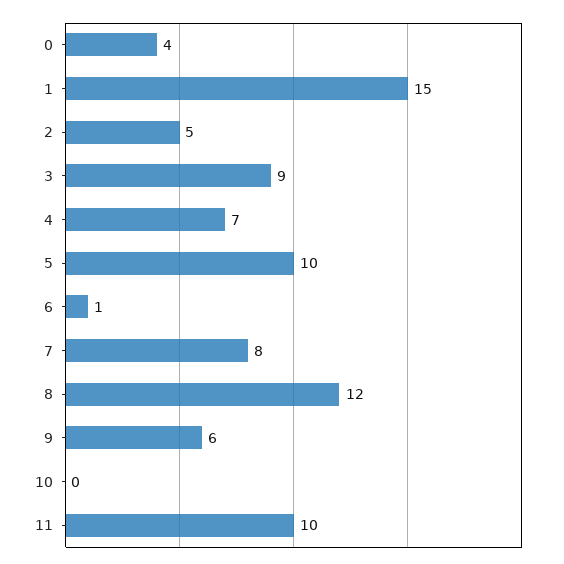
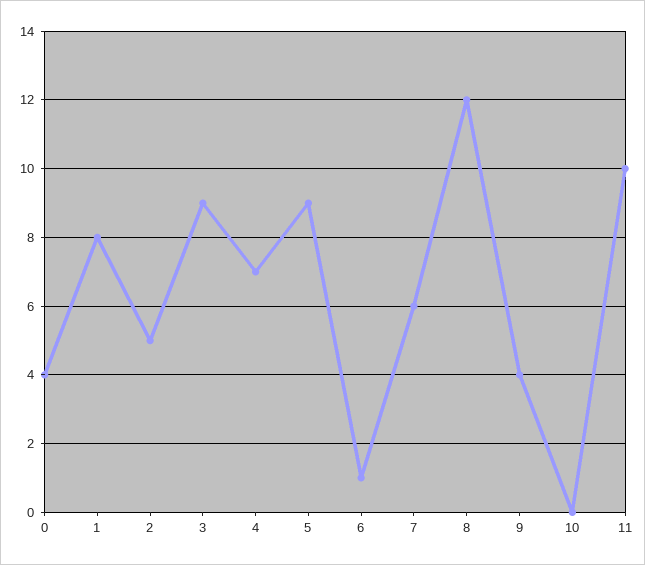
  {
    "0": 4,
-   "1": 15,
+   "1": 8,
    "2": 5,
    "3": 9,
    "4": 7,
-   "5": 10,
+   "5": 9,
    "6": 1,
-   "7": 8,
+   "7": 6,
    "8": 12,
-   "9": 6,
+   "9": 4,
    "10": 0,
    "11": 10
  }

